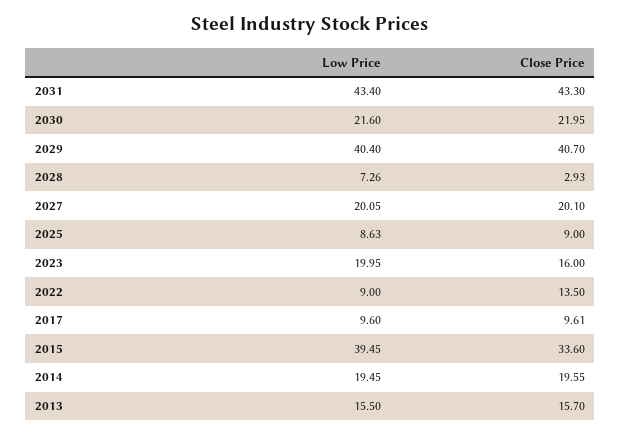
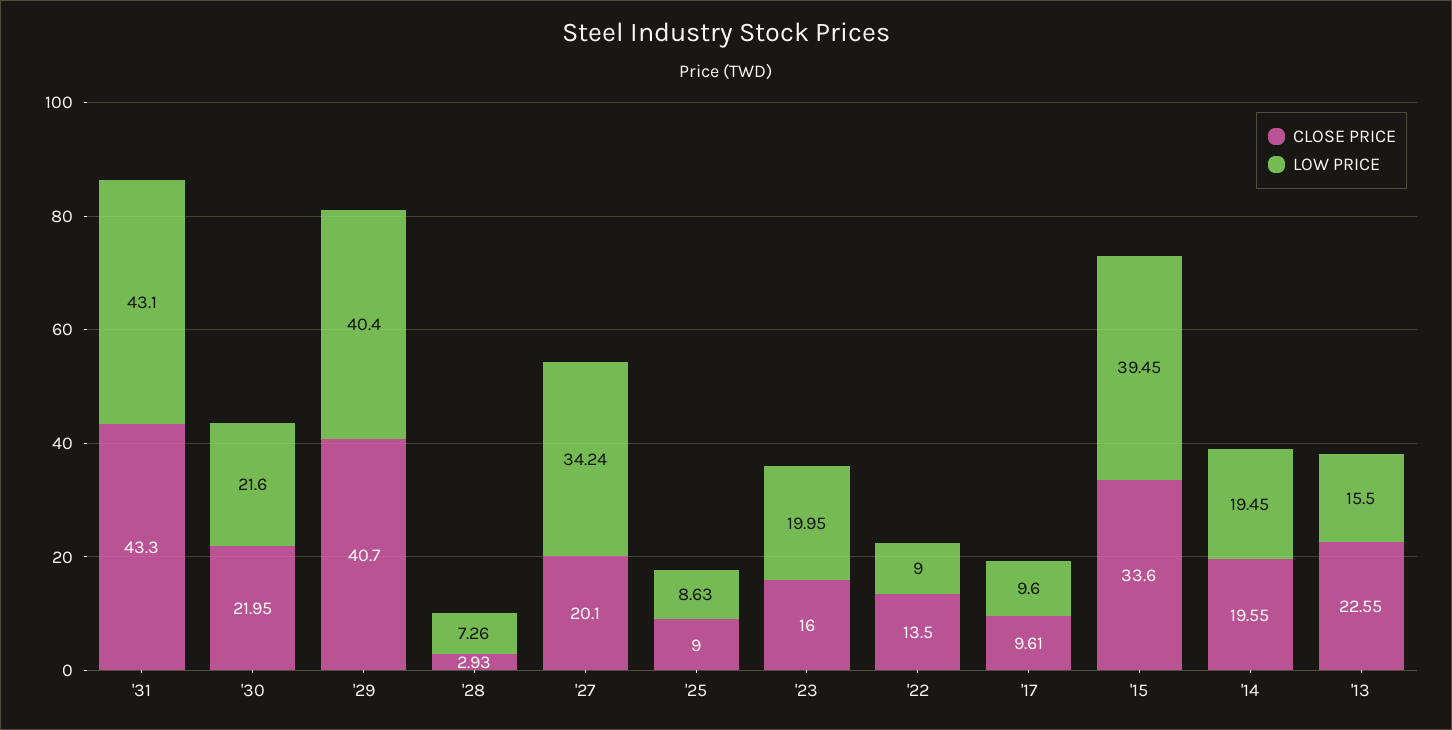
  {
    "Low Price": {
-     "2031": 43.4,
+     "2031": 43.1,
      "2030": 21.6,
      "2029": 40.4,
      "2028": 7.26,
-     "2027": 20.05,
+     "2027": 34.24,
      "2025": 8.63,
      "2023": 19.95,
      "2022": 9,
      "2017": 9.6,
      "2015": 39.45,
      "2014": 19.45,
      "2013": 15.5
    },
    "Close Price": {
      "2031": 43.3,
      "2030": 21.95,
      "2029": 40.7,
      "2028": 2.93,
      "2027": 20.1,
      "2025": 9,
      "2023": 16,
      "2022": 13.5,
      "2017": 9.61,
      "2015": 33.6,
      "2014": 19.55,
-     "2013": 15.7
+     "2013": 22.55
    }
  }

